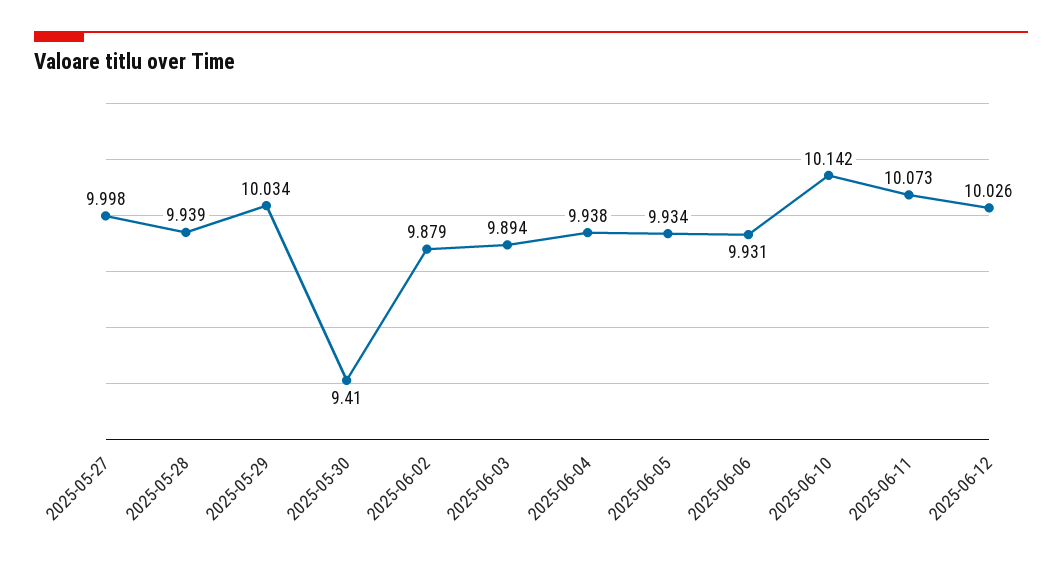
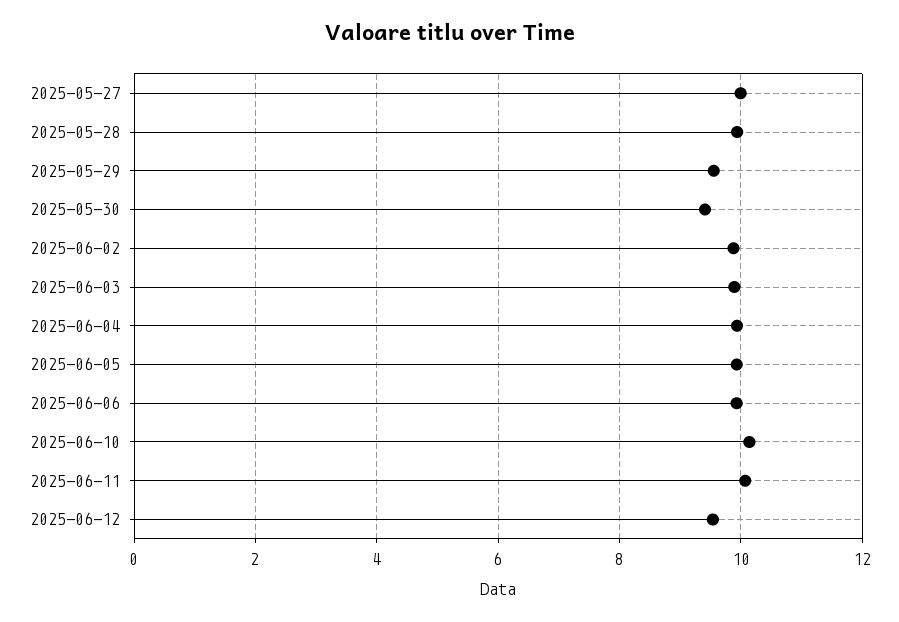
  {
    "2025-05-27": 9.998,
    "2025-05-28": 9.939,
-   "2025-05-29": 10.034,
+   "2025-05-29": 9.6,
    "2025-05-30": 9.41,
    "2025-06-02": 9.879,
    "2025-06-03": 9.894,
    "2025-06-04": 9.938,
    "2025-06-05": 9.934,
    "2025-06-06": 9.931,
    "2025-06-10": 10.142,
    "2025-06-11": 10.073,
-   "2025-06-12": 10.026
+   "2025-06-12": 9.6
  }

